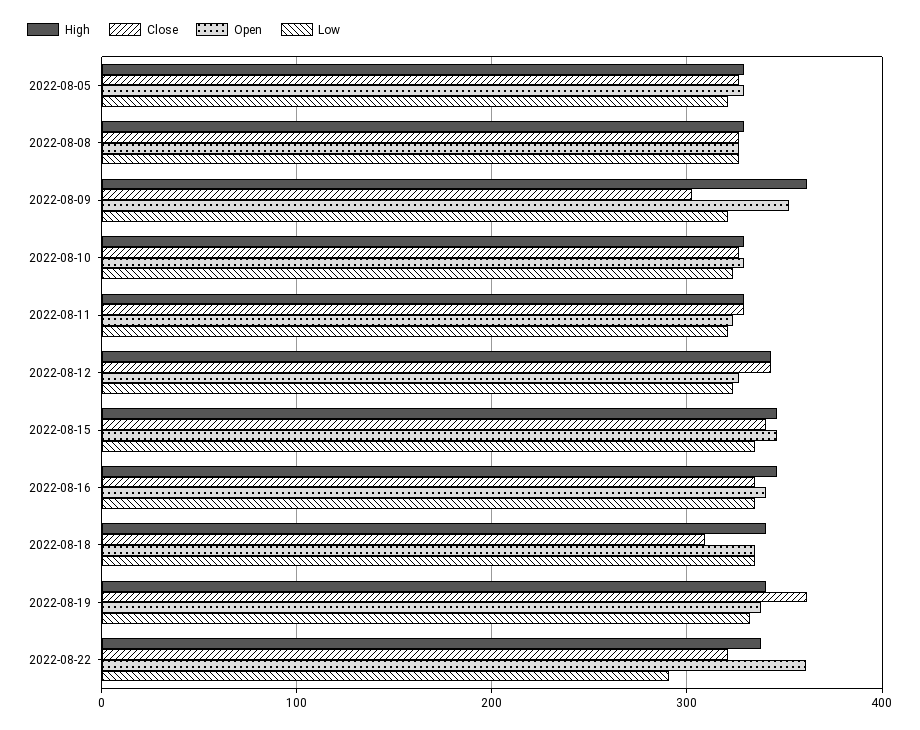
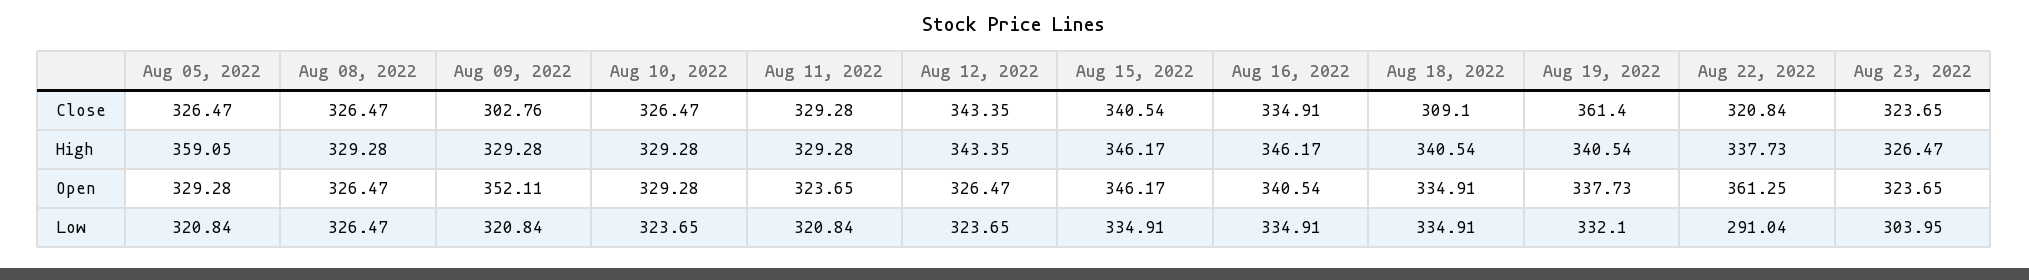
  {
    "High": {
-     "2022-08-05": 330,
+     "2022-08-05": 359.05,
      "2022-08-08": 329.28,
-     "2022-08-09": 360,
+     "2022-08-09": 329.28,
      "2022-08-10": 329.28,
      "2022-08-11": 329.28,
      "2022-08-12": 343.35,
      "2022-08-15": 346.17,
      "2022-08-16": 346.17,
      "2022-08-18": 340.54,
      "2022-08-19": 340.54,
-     "2022-08-22": 337.73
+     "2022-08-22": 337.73,
+     "Aug 23, 2022": 326.47
    },
    "Close": {
      "2022-08-05": 326.47,
      "2022-08-08": 326.47,
      "2022-08-09": 302.76,
      "2022-08-10": 326.47,
      "2022-08-11": 329.28,
      "2022-08-12": 343.35,
      "2022-08-15": 340.54,
      "2022-08-16": 334.91,
      "2022-08-18": 309.1,
      "2022-08-19": 361.4,
-     "2022-08-22": 320.84
+     "2022-08-22": 320.84,
+     "Aug 23, 2022": 323.65
    },
    "Open": {
      "2022-08-05": 329.28,
      "2022-08-08": 326.47,
      "2022-08-09": 352.11,
      "2022-08-10": 329.28,
      "2022-08-11": 323.65,
      "2022-08-12": 326.47,
      "2022-08-15": 346.17,
      "2022-08-16": 340.54,
      "2022-08-18": 334.91,
      "2022-08-19": 337.73,
-     "2022-08-22": 361.25
+     "2022-08-22": 361.25,
+     "Aug 23, 2022": 323.65
    },
    "Low": {
      "2022-08-05": 320.84,
      "2022-08-08": 326.47,
      "2022-08-09": 320.84,
      "2022-08-10": 323.65,
      "2022-08-11": 320.84,
      "2022-08-12": 323.65,
      "2022-08-15": 334.91,
      "2022-08-16": 334.91,
      "2022-08-18": 334.91,
      "2022-08-19": 332.1,
-     "2022-08-22": 291.04
+     "2022-08-22": 291.04,
+     "Aug 23, 2022": 303.95
    }
  }

